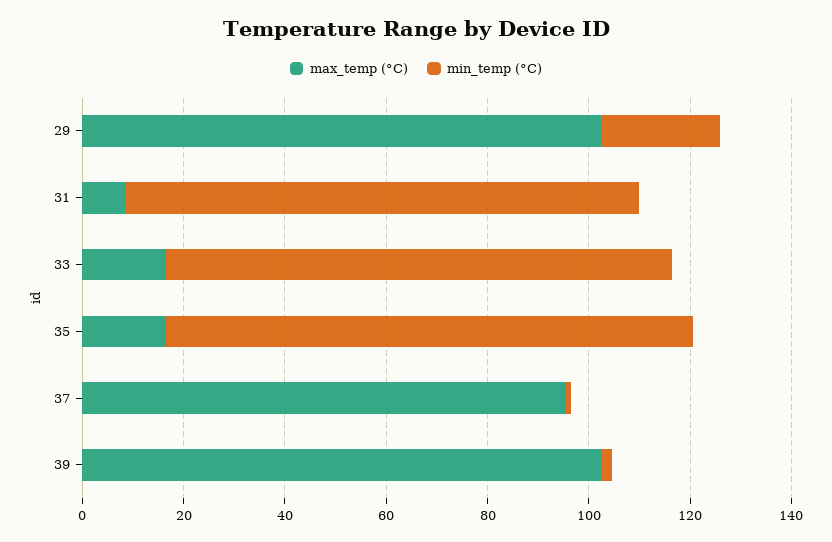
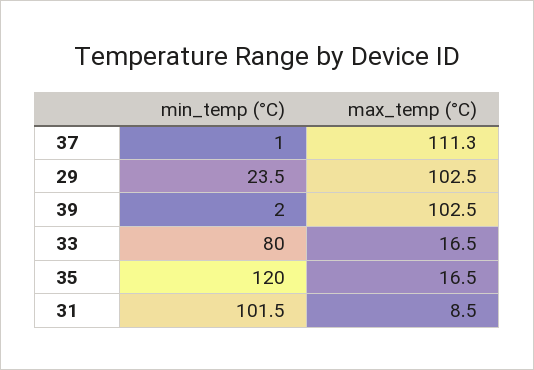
  {
    "max_temp (°C)": {
      "29": 102.5,
      "31": 8.5,
      "33": 16.5,
      "35": 16.5,
-     "37": 95,
+     "37": 111.3,
      "39": 102.5
    },
    "min_temp (°C)": {
      "29": 23.5,
      "31": 101.5,
-     "33": 100,
+     "33": 80,
-     "35": 105,
+     "35": 120,
      "37": 1,
      "39": 2
    }
  }

